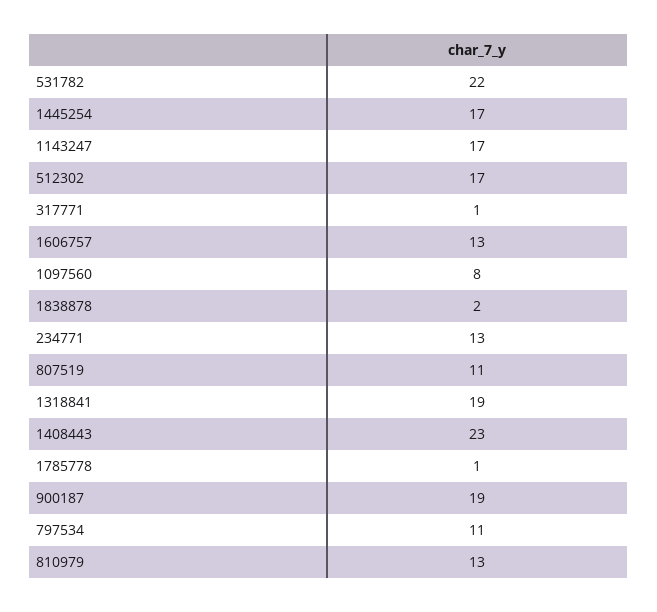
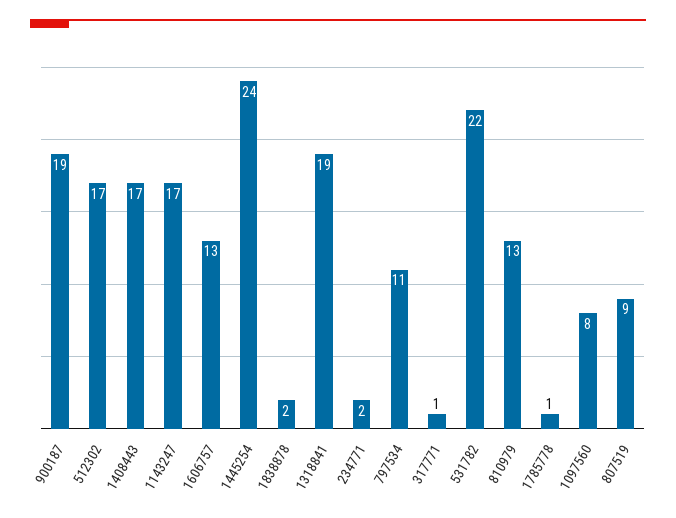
  {
    "531782": 22,
-   "1445254": 17,
+   "1445254": 24,
    "1143247": 17,
    "512302": 17,
    "317771": 1,
    "1606757": 13,
    "1097560": 8,
    "1838878": 2,
-   "234771": 13,
+   "234771": 2,
-   "807519": 11,
+   "807519": 9,
    "1318841": 19,
-   "1408443": 23,
+   "1408443": 17,
    "1785778": 1,
    "900187": 19,
    "797534": 11,
    "810979": 13
  }

